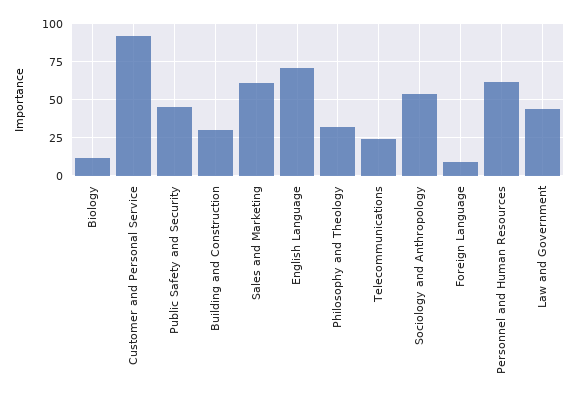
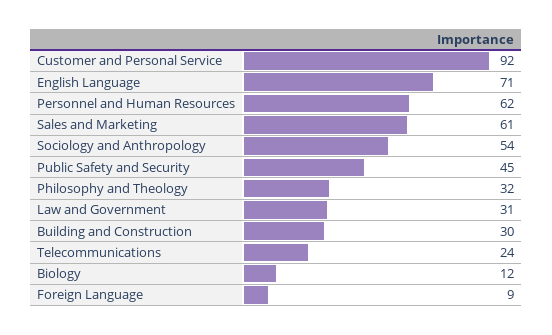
  {
    "Biology": 12,
    "Customer and Personal Service": 92,
    "Public Safety and Security": 45,
    "Building and Construction": 30,
    "Sales and Marketing": 61,
    "English Language": 71,
    "Philosophy and Theology": 32,
    "Telecommunications": 24,
    "Sociology and Anthropology": 54,
    "Foreign Language": 9,
    "Personnel and Human Resources": 62,
-   "Law and Government": 45
+   "Law and Government": 31
  }

